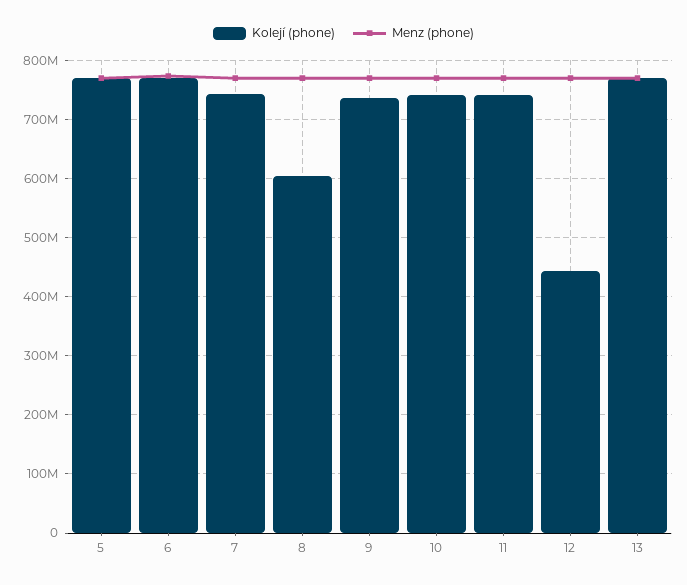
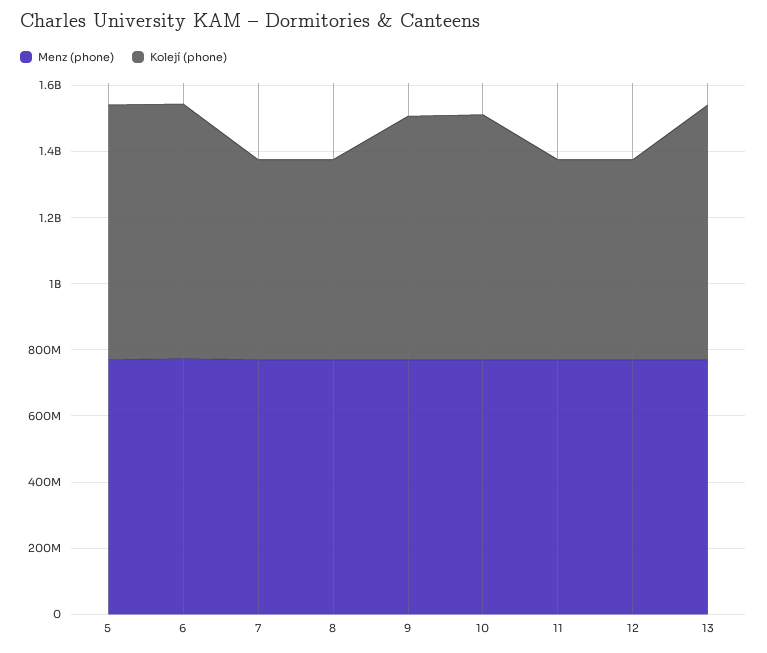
  {
    "Kolejí (phone)": {
      "5": 780000000,
      "6": 780000000,
-     "7": 740000000,
+     "7": 600000000,
      "8": 600000000,
      "9": 740000000,
      "10": 740000000,
-     "11": 740000000,
+     "11": 600000000,
-     "12": 440000000,
+     "12": 600000000,
      "13": 780000000
    },
    "Menz (phone)": {
      "5": 780000000,
      "6": 780000000,
      "7": 780000000,
      "8": 780000000,
      "9": 780000000,
      "10": 780000000,
      "11": 780000000,
      "12": 780000000,
      "13": 780000000
    }
  }

